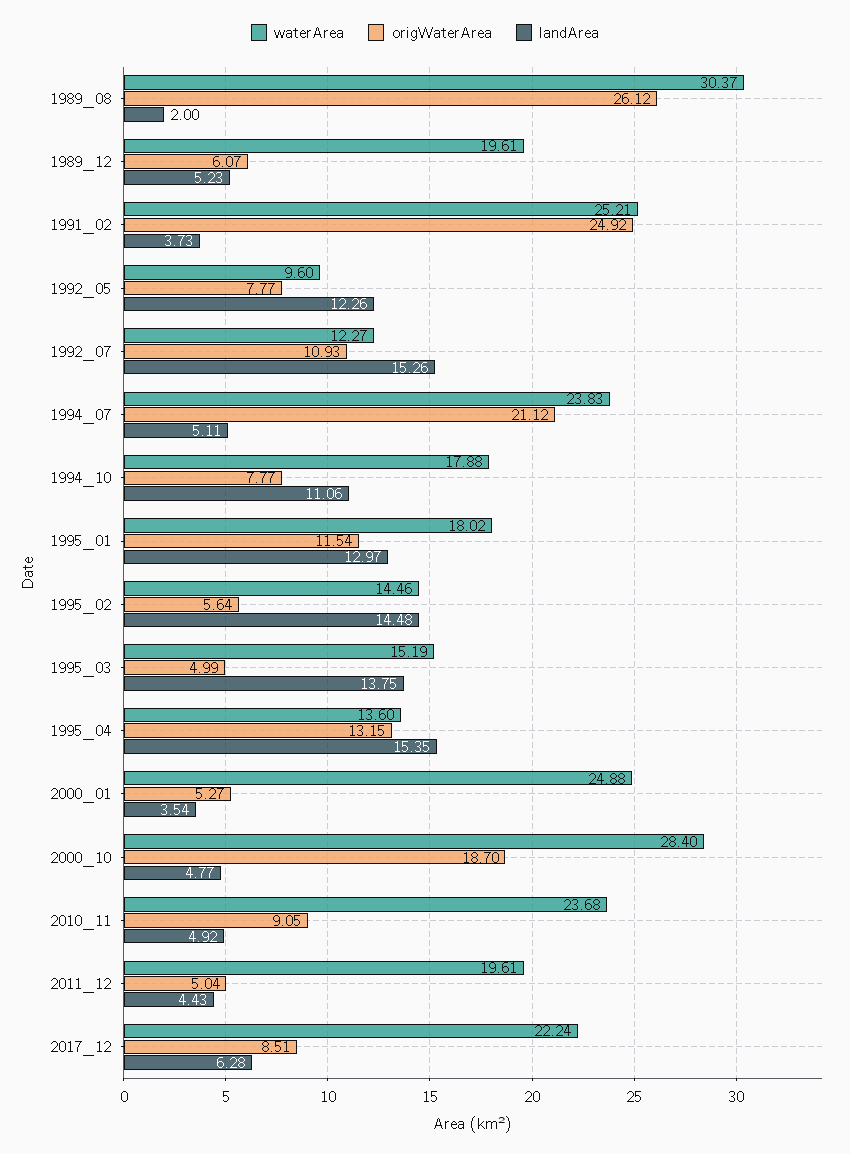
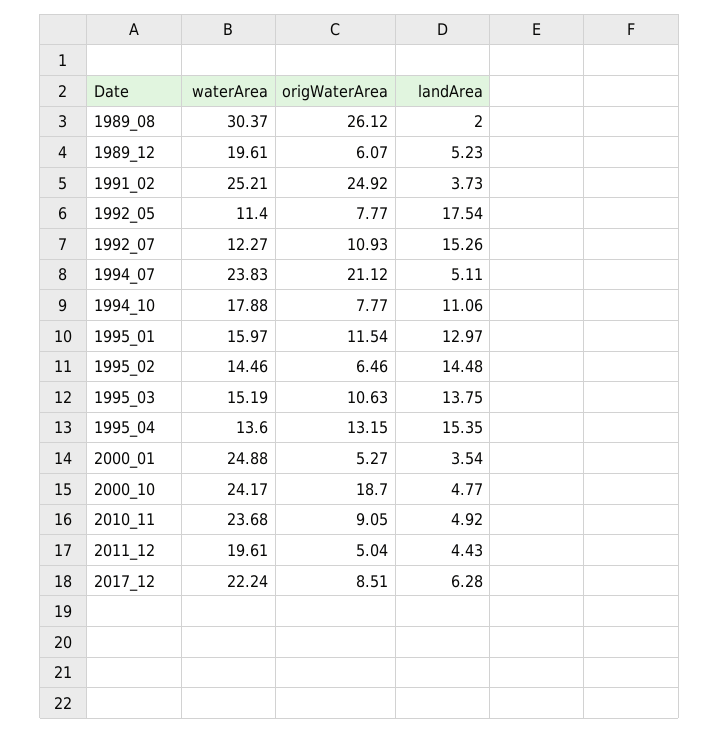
  {
    "waterArea": {
      "1989_08": 30.37,
      "1989_12": 19.61,
      "1991_02": 25.21,
-     "1992_05": 9.6,
+     "1992_05": 11.4,
      "1992_07": 12.27,
      "1994_07": 23.83,
      "1994_10": 17.88,
-     "1995_01": 18.02,
+     "1995_01": 15.97,
      "1995_02": 14.46,
      "1995_03": 15.19,
      "1995_04": 13.6,
      "2000_01": 24.88,
-     "2000_10": 28.4,
+     "2000_10": 24.17,
      "2010_11": 23.68,
      "2011_12": 19.61,
      "2017_12": 22.24
    },
    "origWaterArea": {
      "1989_08": 26.12,
      "1989_12": 6.07,
      "1991_02": 24.92,
      "1992_05": 7.77,
      "1992_07": 10.93,
      "1994_07": 21.12,
      "1994_10": 7.77,
      "1995_01": 11.54,
-     "1995_02": 5.64,
+     "1995_02": 6.46,
-     "1995_03": 4.99,
+     "1995_03": 10.63,
      "1995_04": 13.15,
      "2000_01": 5.27,
      "2000_10": 18.7,
      "2010_11": 9.05,
      "2011_12": 5.04,
      "2017_12": 8.51
    },
    "landArea": {
      "1989_08": 2,
      "1989_12": 5.23,
      "1991_02": 3.73,
-     "1992_05": 12.26,
+     "1992_05": 17.54,
      "1992_07": 15.26,
      "1994_07": 5.11,
      "1994_10": 11.06,
      "1995_01": 12.97,
      "1995_02": 14.48,
      "1995_03": 13.75,
      "1995_04": 15.35,
      "2000_01": 3.54,
      "2000_10": 4.77,
      "2010_11": 4.92,
      "2011_12": 4.43,
      "2017_12": 6.28
    }
  }

